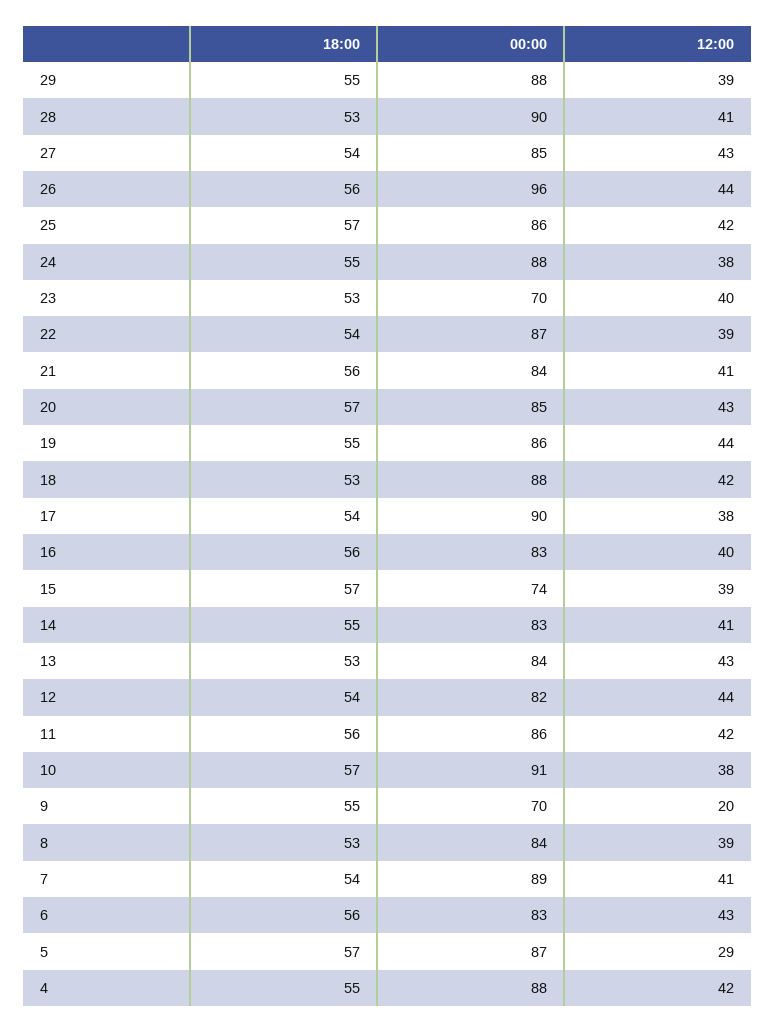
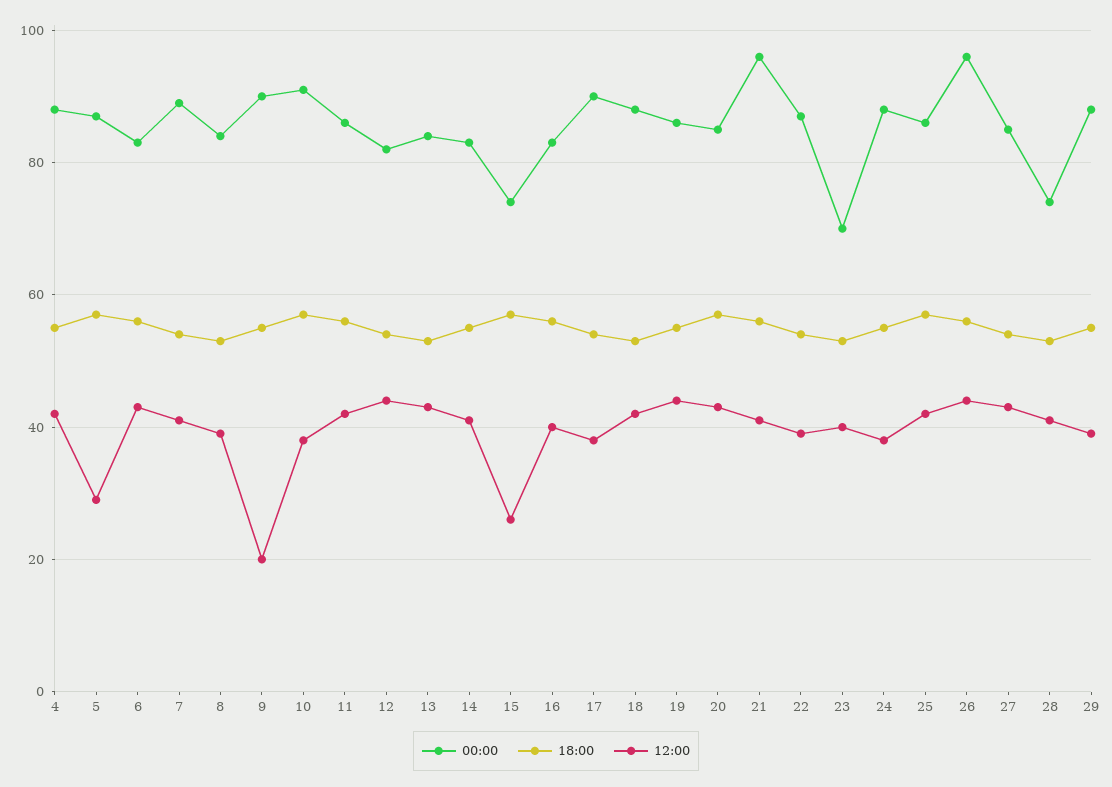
  {
    "18:00": {
      "29": 55,
      "28": 53,
      "27": 54,
      "26": 56,
      "25": 57,
      "24": 55,
      "23": 53,
      "22": 54,
      "21": 56,
      "20": 57,
      "19": 55,
      "18": 53,
      "17": 54,
      "16": 56,
      "15": 57,
      "14": 55,
      "13": 53,
      "12": 54,
      "11": 56,
      "10": 57,
      "9": 55,
      "8": 53,
      "7": 54,
      "6": 56,
      "5": 57,
      "4": 55
    },
    "00:00": {
      "29": 88,
-     "28": 90,
+     "28": 75,
      "27": 85,
      "26": 96,
      "25": 86,
      "24": 88,
      "23": 70,
      "22": 87,
-     "21": 84,
+     "21": 95,
      "20": 85,
      "19": 86,
      "18": 88,
      "17": 90,
      "16": 83,
      "15": 74,
      "14": 83,
      "13": 84,
      "12": 82,
      "11": 86,
      "10": 91,
-     "9": 70,
+     "9": 90,
      "8": 84,
      "7": 89,
      "6": 83,
      "5": 87,
      "4": 88
    },
    "12:00": {
      "29": 39,
      "28": 41,
      "27": 43,
      "26": 44,
      "25": 42,
      "24": 38,
      "23": 40,
      "22": 39,
      "21": 41,
      "20": 43,
      "19": 44,
      "18": 42,
      "17": 38,
      "16": 40,
-     "15": 39,
+     "15": 25,
      "14": 41,
      "13": 43,
      "12": 44,
      "11": 42,
      "10": 38,
      "9": 20,
      "8": 39,
      "7": 41,
      "6": 43,
      "5": 29,
      "4": 42
    }
  }

